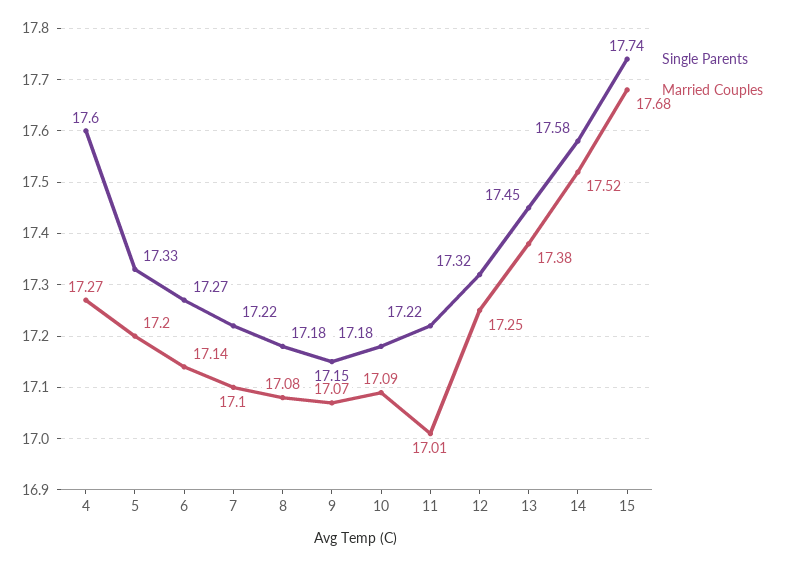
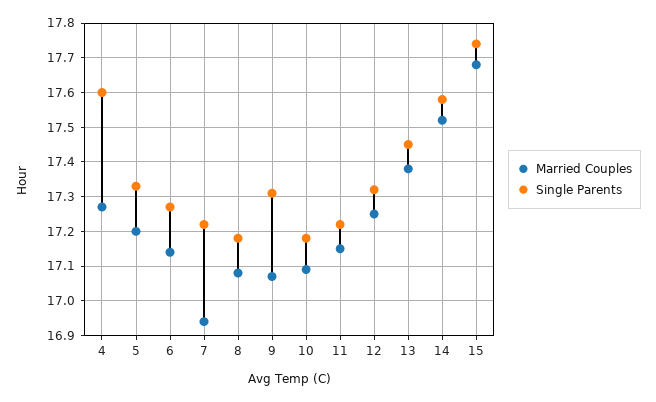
  {
    "Single Parents": {
      "4": 17.6,
      "5": 17.33,
      "6": 17.27,
      "7": 17.22,
      "8": 17.18,
-     "9": 17.15,
+     "9": 17.3,
      "10": 17.18,
      "11": 17.22,
      "12": 17.32,
      "13": 17.45,
      "14": 17.58,
      "15": 17.74
    },
    "Married Couples": {
      "4": 17.27,
      "5": 17.2,
      "6": 17.14,
-     "7": 17.1,
+     "7": 16.95,
      "8": 17.08,
      "9": 17.07,
      "10": 17.09,
-     "11": 17.01,
+     "11": 17.15,
      "12": 17.25,
      "13": 17.38,
      "14": 17.52,
      "15": 17.68
    }
  }

